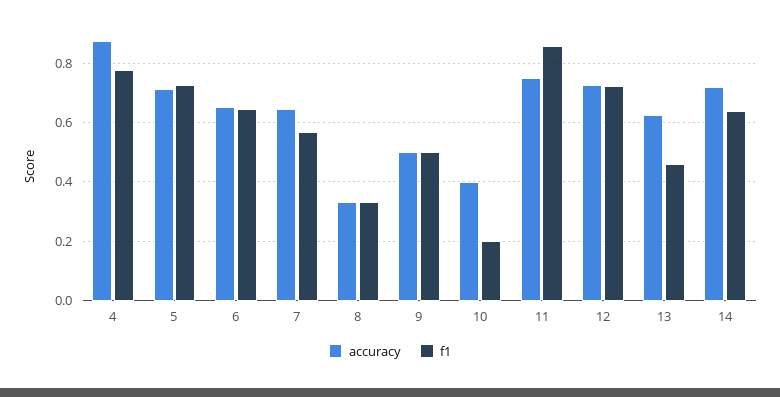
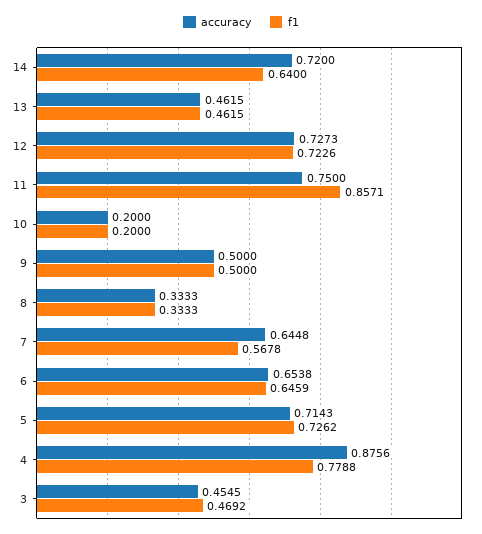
  {
    "accuracy": {
      "4": 0.8756,
      "5": 0.7143,
      "6": 0.6538,
      "7": 0.6448,
      "8": 0.3333,
      "9": 0.5,
-     "10": 0.4,
+     "10": 0.2,
      "11": 0.75,
      "12": 0.7273,
-     "13": 0.625,
+     "13": 0.4615,
-     "14": 0.72
+     "14": 0.72,
+     "3": 0.4545
    },
    "f1": {
      "4": 0.7788,
      "5": 0.7262,
      "6": 0.6459,
      "7": 0.5678,
      "8": 0.3333,
      "9": 0.5,
      "10": 0.2,
      "11": 0.8571,
      "12": 0.7226,
      "13": 0.4615,
-     "14": 0.64
+     "14": 0.64,
+     "3": 0.4692
    }
  }

